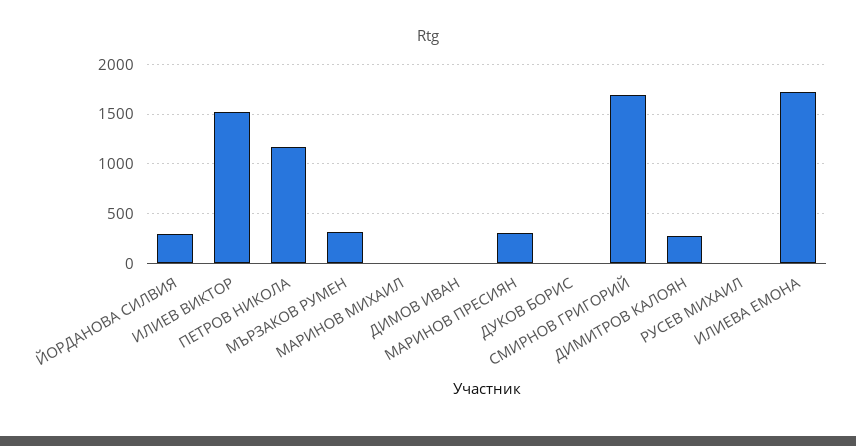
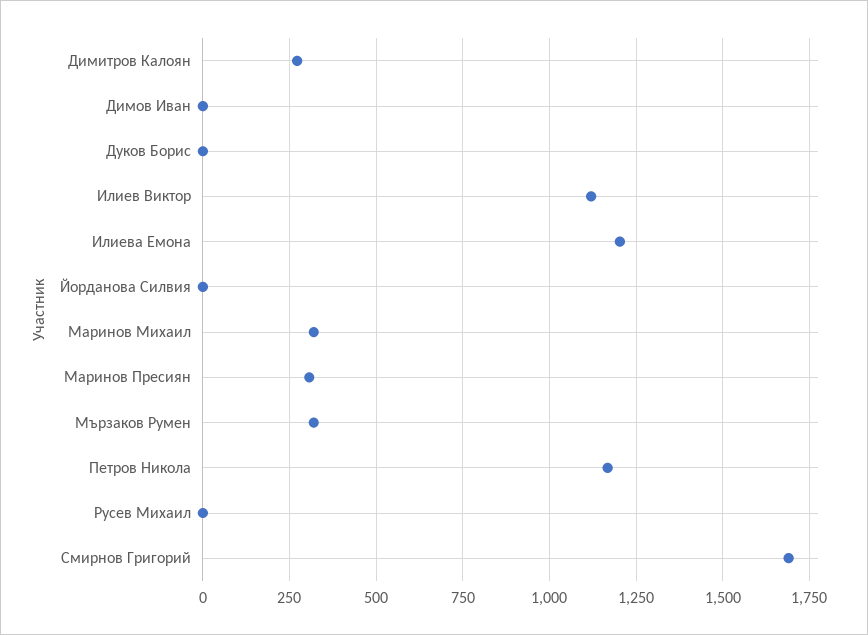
  {
-   "ЙОРДАНОВА СИЛВИЯ": 300,
+   "ЙОРДАНОВА СИЛВИЯ": 0,
-   "ИЛИЕВ ВИКТОР": 1500,
+   "ИЛИЕВ ВИКТОР": 1125,
    "ПЕТРОВ НИКОЛА": 1175,
    "МЪРЗАКОВ РУМЕН": 325,
-   "МАРИНОВ МИХАИЛ": 0,
+   "МАРИНОВ МИХАИЛ": 325,
    "ДИМОВ ИВАН": 0,
    "МАРИНОВ ПРЕСИЯН": 300,
    "ДУКОВ БОРИС": 0,
    "СМИРНОВ ГРИГОРИЙ": 1700,
    "ДИМИТРОВ КАЛОЯН": 275,
    "РУСЕВ МИХАИЛ": 0,
-   "ИЛИЕВА ЕМОНА": 1700
+   "ИЛИЕВА ЕМОНА": 1200
  }

